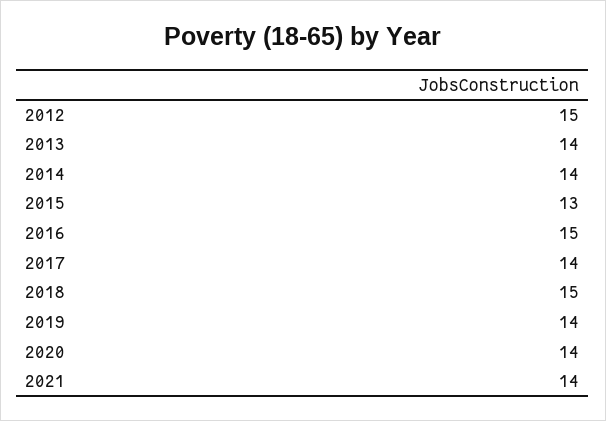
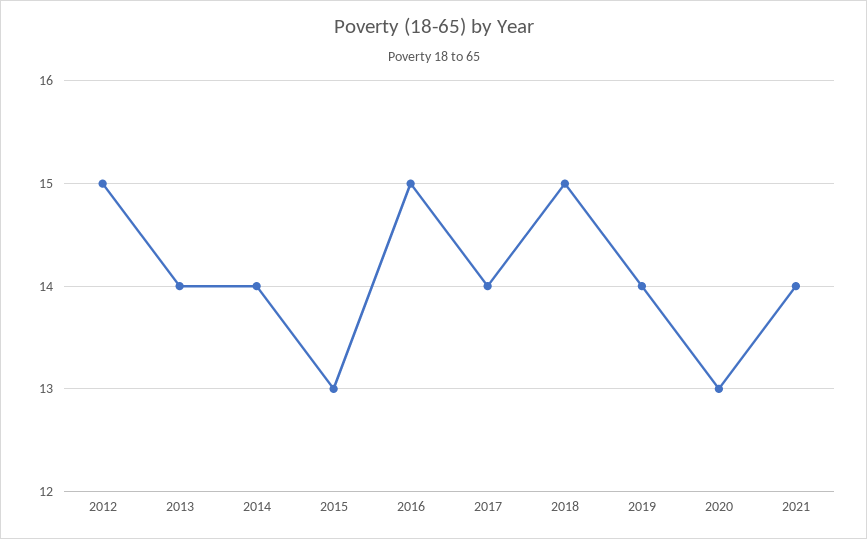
  {
    "2012": 15,
    "2013": 14,
    "2014": 14,
    "2015": 13,
    "2016": 15,
    "2017": 14,
    "2018": 15,
    "2019": 14,
-   "2020": 14,
+   "2020": 13,
    "2021": 14
  }

